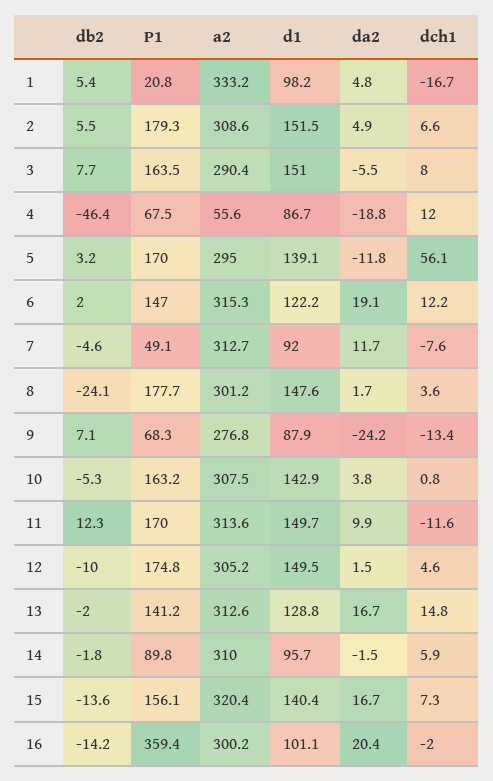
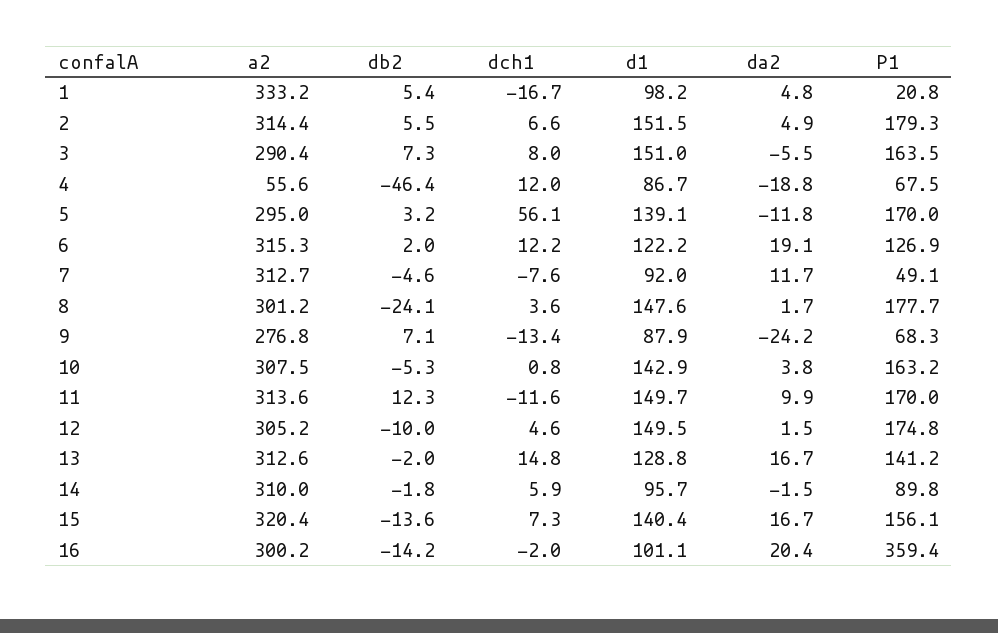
  {
    "db2": {
      "1": 5.4,
      "2": 5.5,
-     "3": 7.7,
+     "3": 7.3,
      "4": -46.4,
      "5": 3.2,
      "6": 2,
      "7": -4.6,
      "8": -24.1,
      "9": 7.1,
      "10": -5.3,
      "11": 12.3,
      "12": -10,
      "13": -2,
      "14": -1.8,
      "15": -13.6,
      "16": -14.2
    },
    "P1": {
      "1": 20.8,
      "2": 179.3,
      "3": 163.5,
      "4": 67.5,
      "5": 170,
-     "6": 147,
+     "6": 126.9,
      "7": 49.1,
      "8": 177.7,
      "9": 68.3,
      "10": 163.2,
      "11": 170,
      "12": 174.8,
      "13": 141.2,
      "14": 89.8,
      "15": 156.1,
      "16": 359.4
    },
    "a2": {
      "1": 333.2,
-     "2": 308.6,
+     "2": 314.4,
      "3": 290.4,
      "4": 55.6,
      "5": 295,
      "6": 315.3,
      "7": 312.7,
      "8": 301.2,
      "9": 276.8,
      "10": 307.5,
      "11": 313.6,
      "12": 305.2,
      "13": 312.6,
      "14": 310,
      "15": 320.4,
      "16": 300.2
    },
    "d1": {
      "1": 98.2,
      "2": 151.5,
      "3": 151,
      "4": 86.7,
      "5": 139.1,
      "6": 122.2,
      "7": 92,
      "8": 147.6,
      "9": 87.9,
      "10": 142.9,
      "11": 149.7,
      "12": 149.5,
      "13": 128.8,
      "14": 95.7,
      "15": 140.4,
      "16": 101.1
    },
    "da2": {
      "1": 4.8,
      "2": 4.9,
      "3": -5.5,
      "4": -18.8,
      "5": -11.8,
      "6": 19.1,
      "7": 11.7,
      "8": 1.7,
      "9": -24.2,
      "10": 3.8,
      "11": 9.9,
      "12": 1.5,
      "13": 16.7,
      "14": -1.5,
      "15": 16.7,
      "16": 20.4
    },
    "dch1": {
      "1": -16.7,
      "2": 6.6,
      "3": 8,
      "4": 12,
      "5": 56.1,
      "6": 12.2,
      "7": -7.6,
      "8": 3.6,
      "9": -13.4,
      "10": 0.8,
      "11": -11.6,
      "12": 4.6,
      "13": 14.8,
      "14": 5.9,
      "15": 7.3,
      "16": -2
    }
  }

